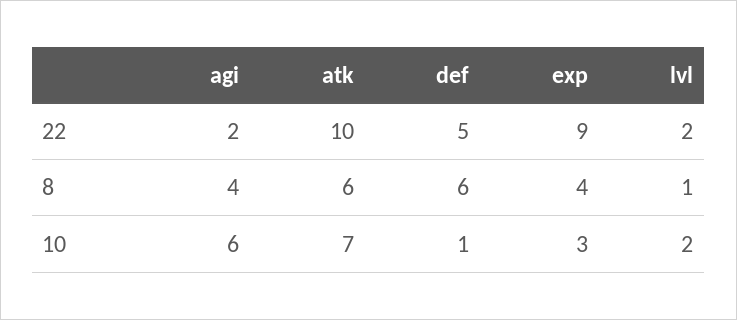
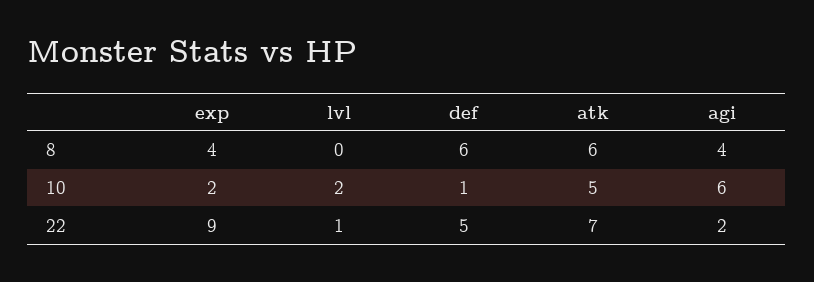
  {
    "agi": {
      "22": 2,
      "8": 4,
      "10": 6
    },
    "atk": {
-     "22": 10,
+     "22": 7,
      "8": 6,
-     "10": 7
+     "10": 5
    },
    "def": {
      "22": 5,
      "8": 6,
      "10": 1
    },
    "exp": {
      "22": 9,
      "8": 4,
-     "10": 3
+     "10": 2
    },
    "lvl": {
-     "22": 2,
+     "22": 1,
-     "8": 1,
+     "8": 0,
      "10": 2
    }
  }

